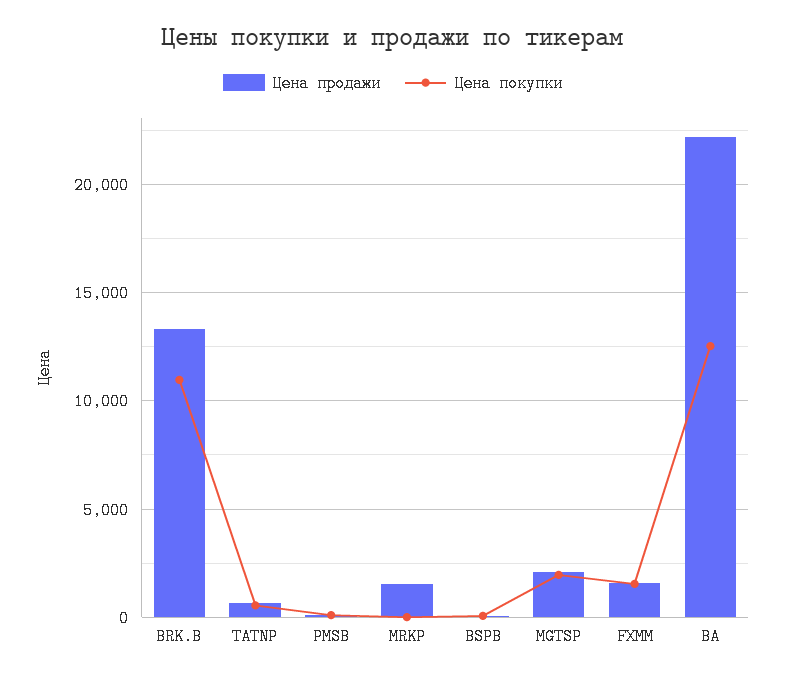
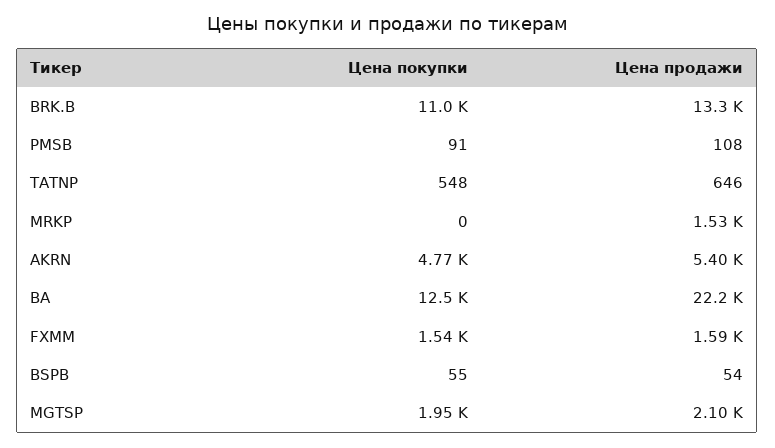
  {
    "Цена продажи": {
      "BRK.B": 13300,
      "TATNP": 646,
      "PMSB": 108,
      "MRKP": 1530,
      "BSPB": 54,
      "MGTSP": 2100,
      "FXMM": 1590,
-     "BA": 22200
+     "BA": 22200,
+     "AKRN": 5400
    },
    "Цена покупки": {
      "BRK.B": 11000,
      "TATNP": 548,
      "PMSB": 91,
      "MRKP": 0,
      "BSPB": 55,
      "MGTSP": 1950,
      "FXMM": 1540,
-     "BA": 12500
+     "BA": 12500,
+     "AKRN": 4770
    }
  }

